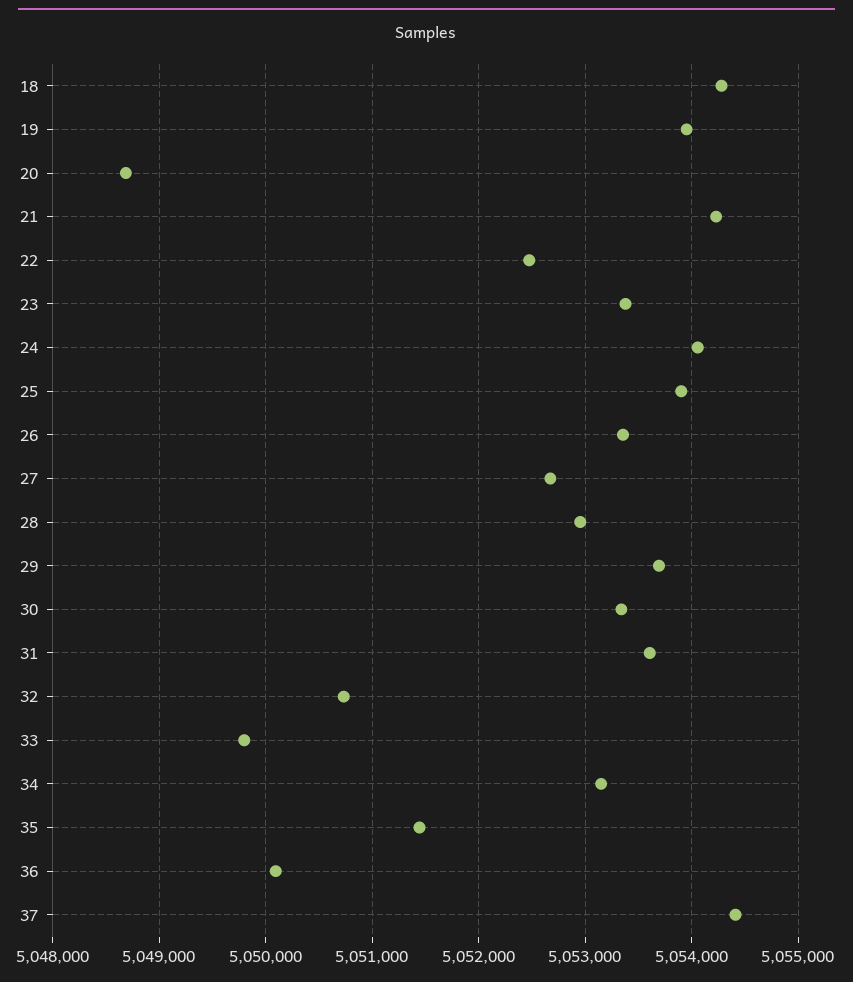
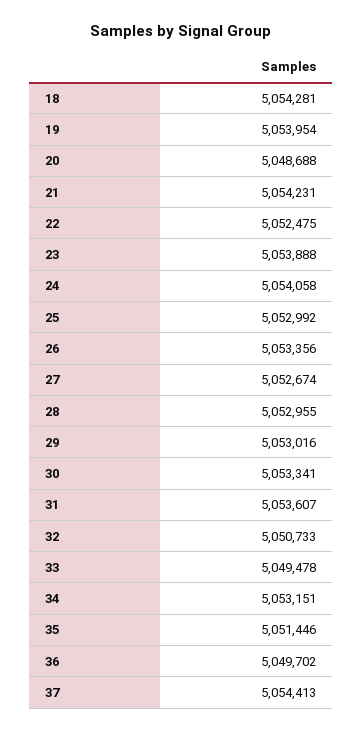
  {
    "18": 5054281,
    "19": 5053954,
    "20": 5048688,
    "21": 5054231,
    "22": 5052475,
-   "23": 5053400,
+   "23": 5053888,
    "24": 5054058,
-   "25": 5053900,
+   "25": 5052992,
    "26": 5053356,
    "27": 5052674,
    "28": 5052955,
-   "29": 5053700,
+   "29": 5053016,
    "30": 5053341,
    "31": 5053607,
    "32": 5050733,
-   "33": 5049800,
+   "33": 5049478,
    "34": 5053151,
    "35": 5051446,
-   "36": 5050100,
+   "36": 5049702,
    "37": 5054413
  }

